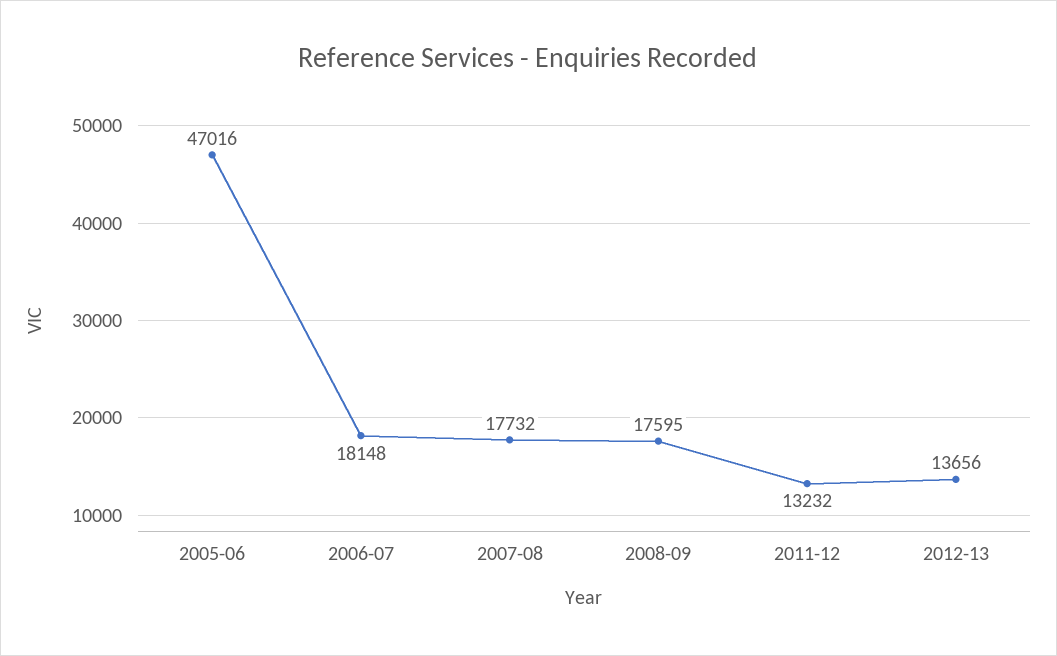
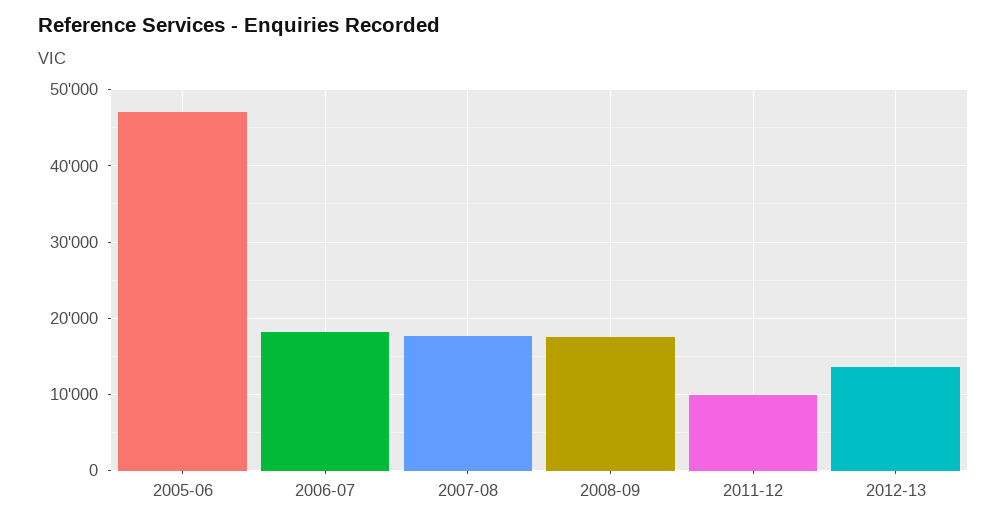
  {
    "2005-06": 47016,
    "2006-07": 18148,
    "2007-08": 17732,
    "2008-09": 17595,
-   "2011-12": 13232,
+   "2011-12": 10000,
    "2012-13": 13656
  }

